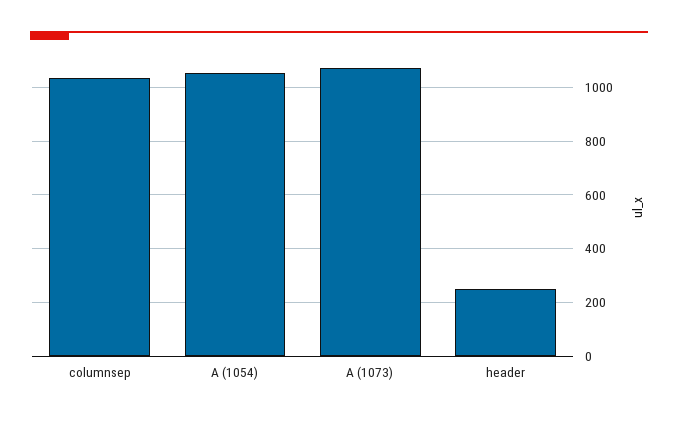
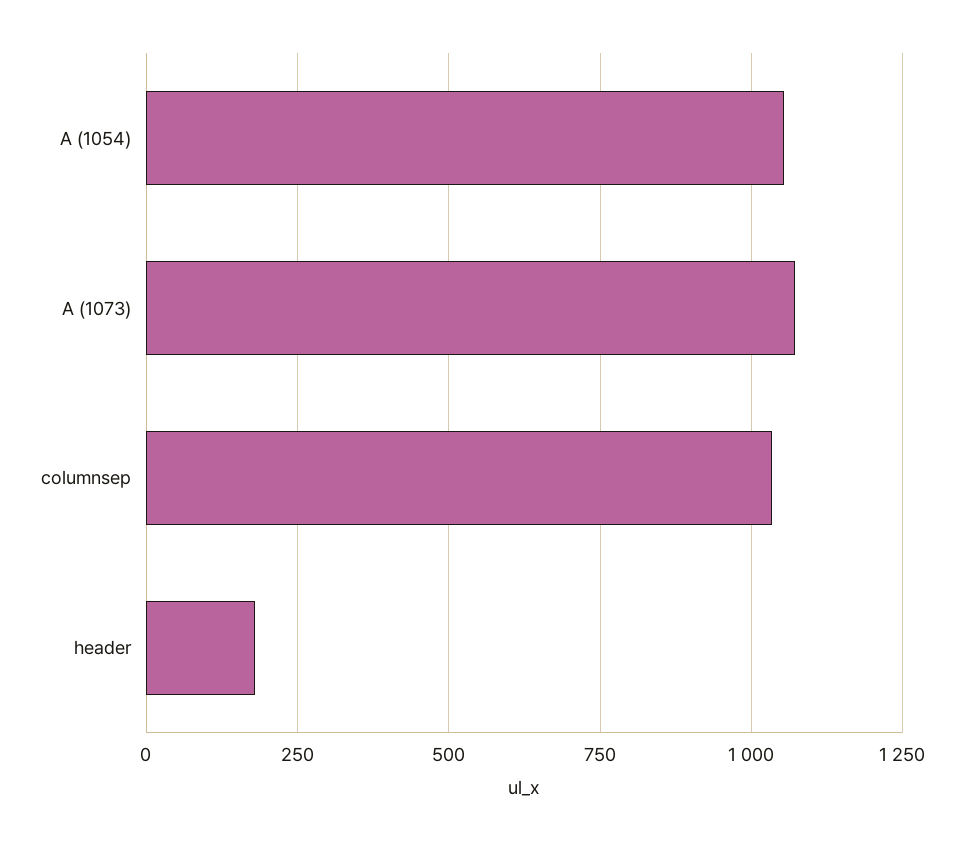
  {
    "columnsep": 1025,
    "A (1054)": 1050,
    "A (1073)": 1075,
-   "header": 250
+   "header": 175
  }

